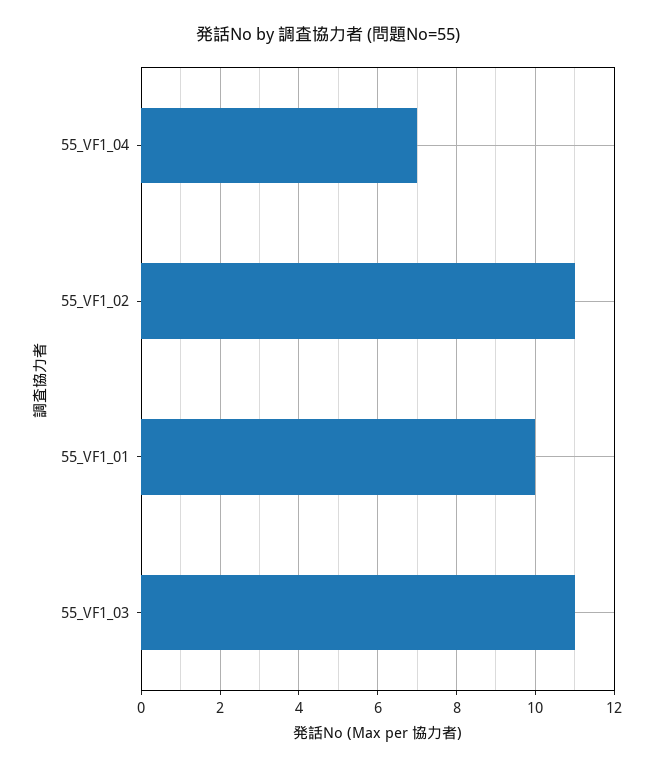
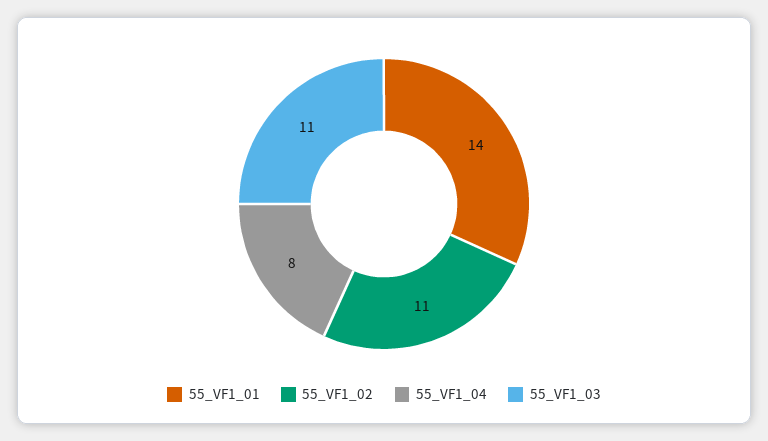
  {
-   "55_VF1_04": 7,
+   "55_VF1_04": 8,
    "55_VF1_02": 11,
-   "55_VF1_01": 10,
+   "55_VF1_01": 14,
    "55_VF1_03": 11
  }

